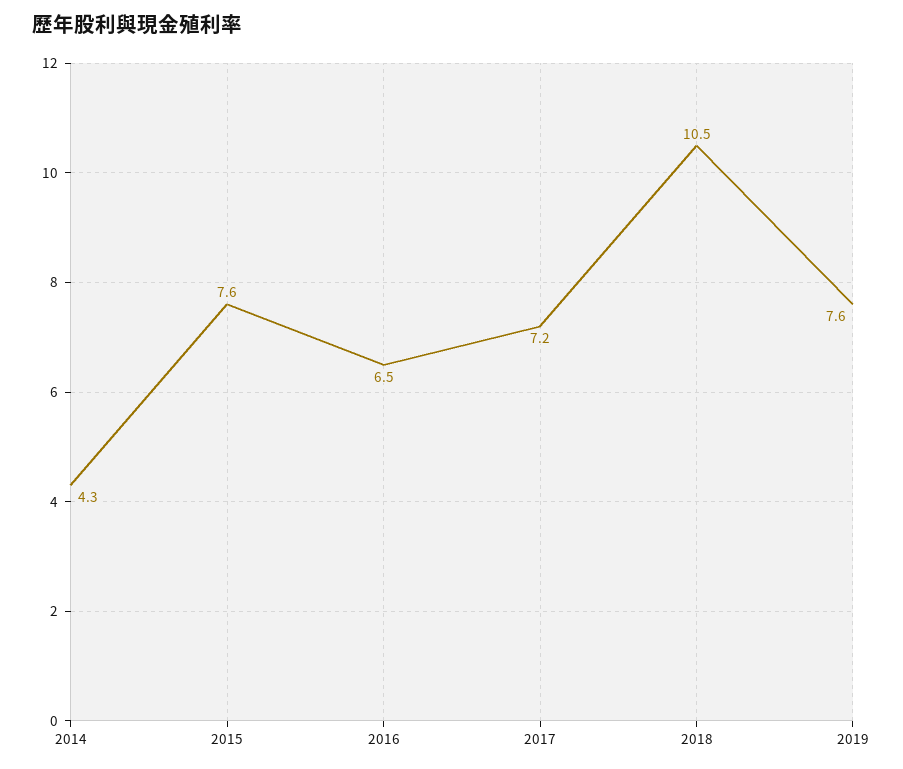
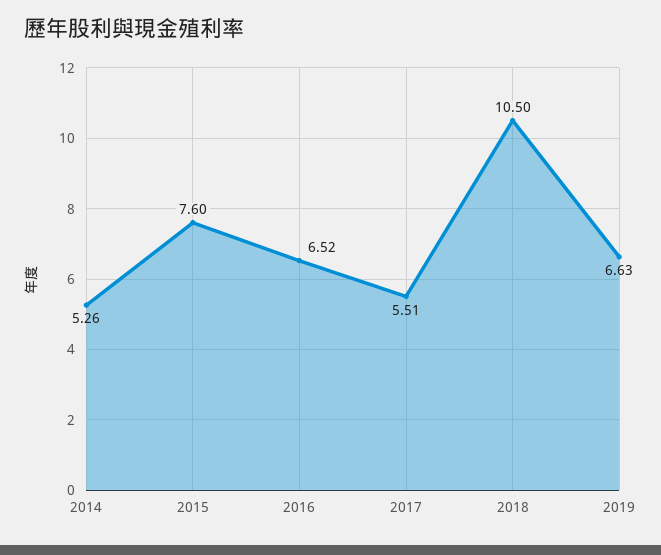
  {
-   "2014": 4.3,
+   "2014": 5.26,
    "2015": 7.6,
    "2016": 6.52,
-   "2017": 7.2,
+   "2017": 5.51,
    "2018": 10.5,
-   "2019": 7.6
+   "2019": 6.63
  }

